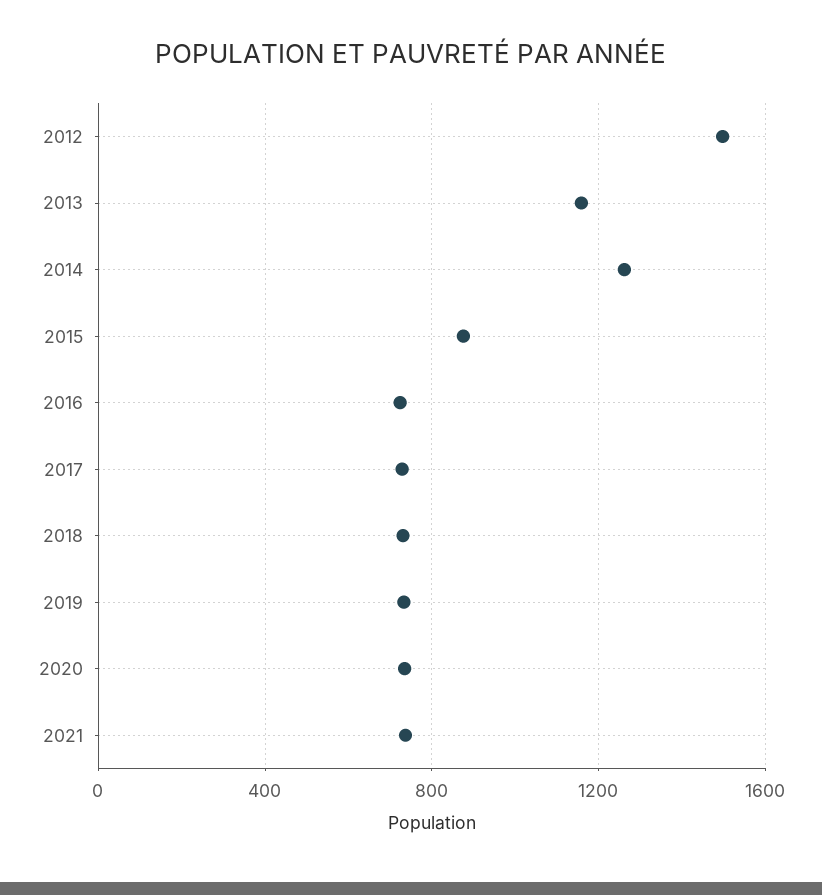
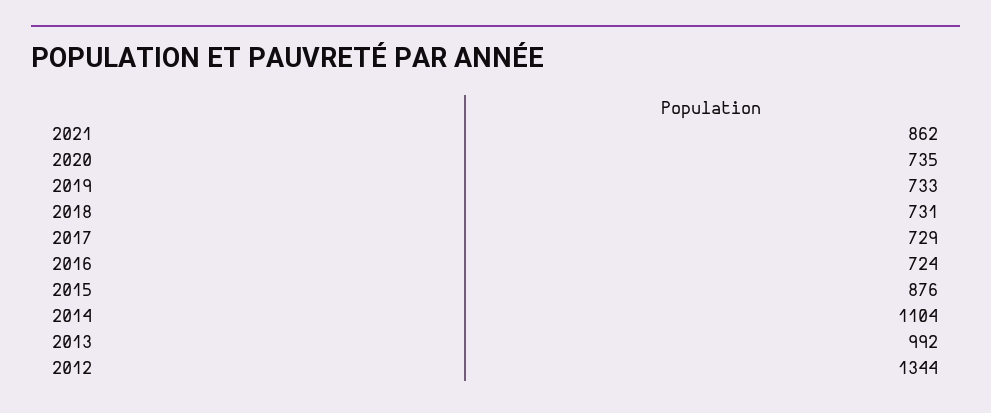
  {
-   "2012": 1500,
+   "2012": 1344,
-   "2013": 1150,
+   "2013": 992,
-   "2014": 1250,
+   "2014": 1104,
    "2015": 876,
    "2016": 724,
    "2017": 729,
    "2018": 731,
    "2019": 733,
    "2020": 735,
-   "2021": 750
+   "2021": 862
  }

